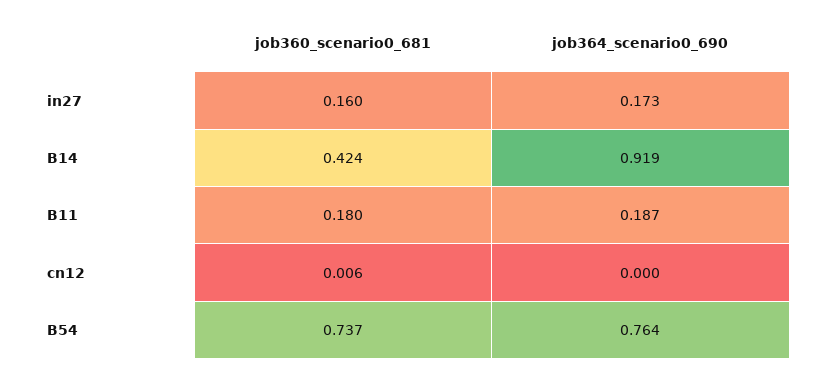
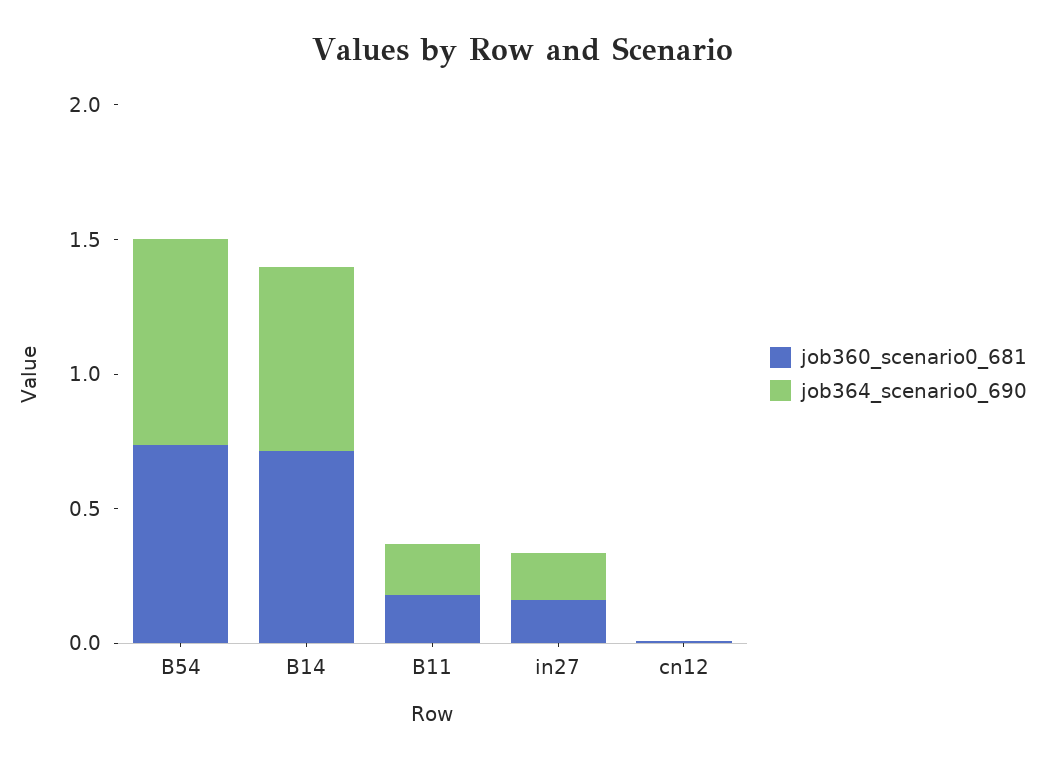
  {
    "job360_scenario0_681": {
      "in27": 0.16,
-     "B14": 0.424,
+     "B14": 0.7,
      "B11": 0.18,
      "cn12": 0.006,
      "B54": 0.737
    },
    "job364_scenario0_690": {
      "in27": 0.173,
-     "B14": 0.919,
+     "B14": 0.7,
      "B11": 0.187,
      "cn12": 0,
      "B54": 0.764
    }
  }

